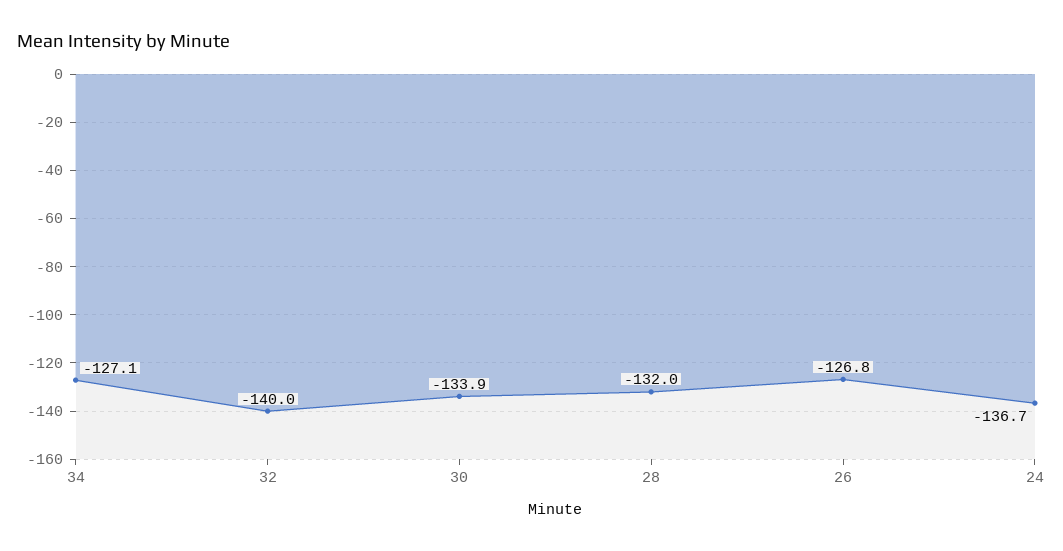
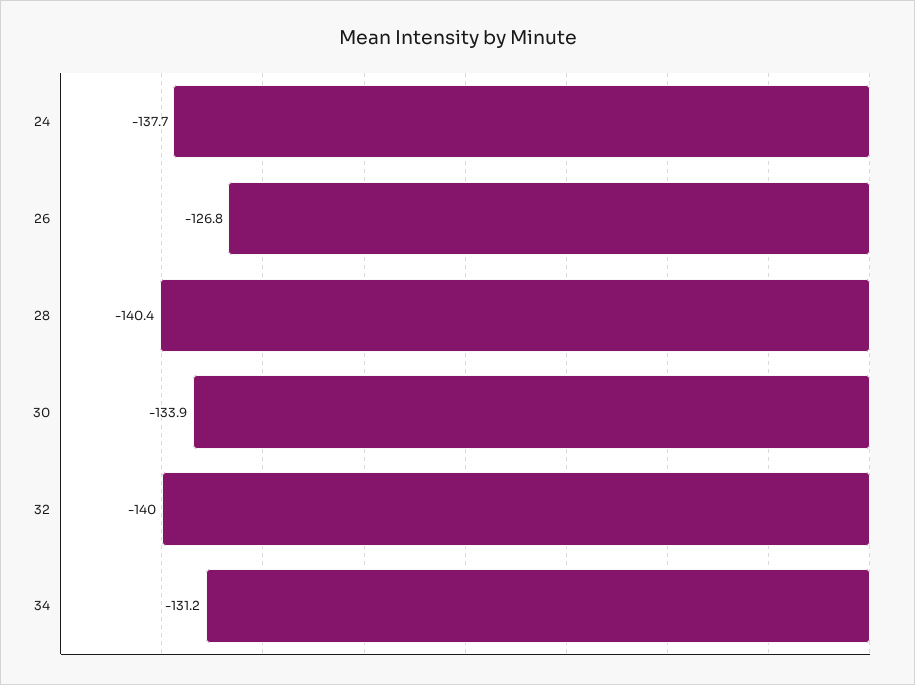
  {
-   "34": -127.1,
+   "34": -131.2,
    "32": -140,
    "30": -133.9,
-   "28": -132,
+   "28": -140.4,
    "26": -126.8,
-   "24": -136.7
+   "24": -137.7
  }

